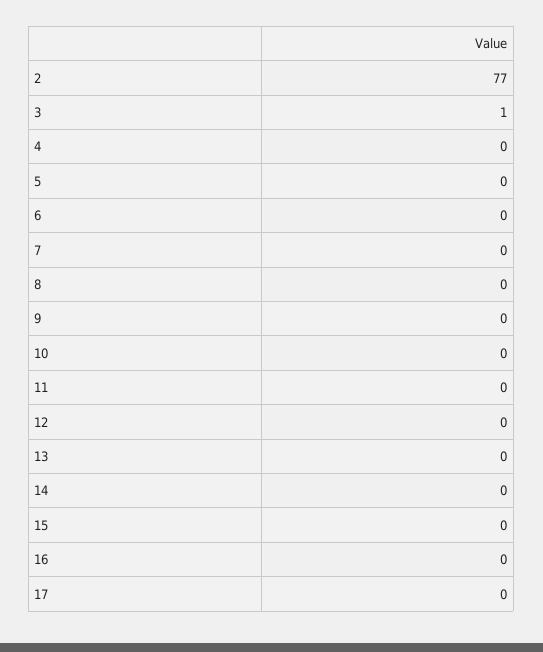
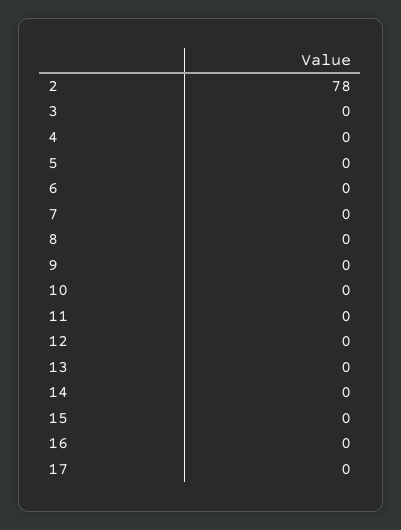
  {
-   "2": 77,
+   "2": 78,
-   "3": 1,
+   "3": 0,
    "4": 0,
    "5": 0,
    "6": 0,
    "7": 0,
    "8": 0,
    "9": 0,
    "10": 0,
    "11": 0,
    "12": 0,
    "13": 0,
    "14": 0,
    "15": 0,
    "16": 0,
    "17": 0
  }

